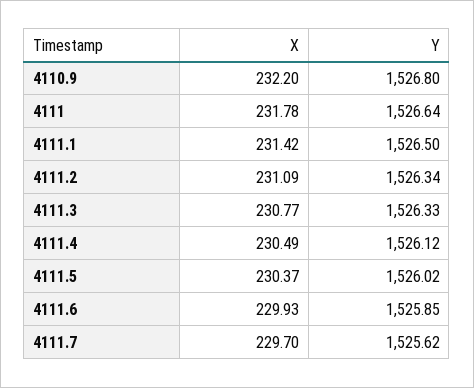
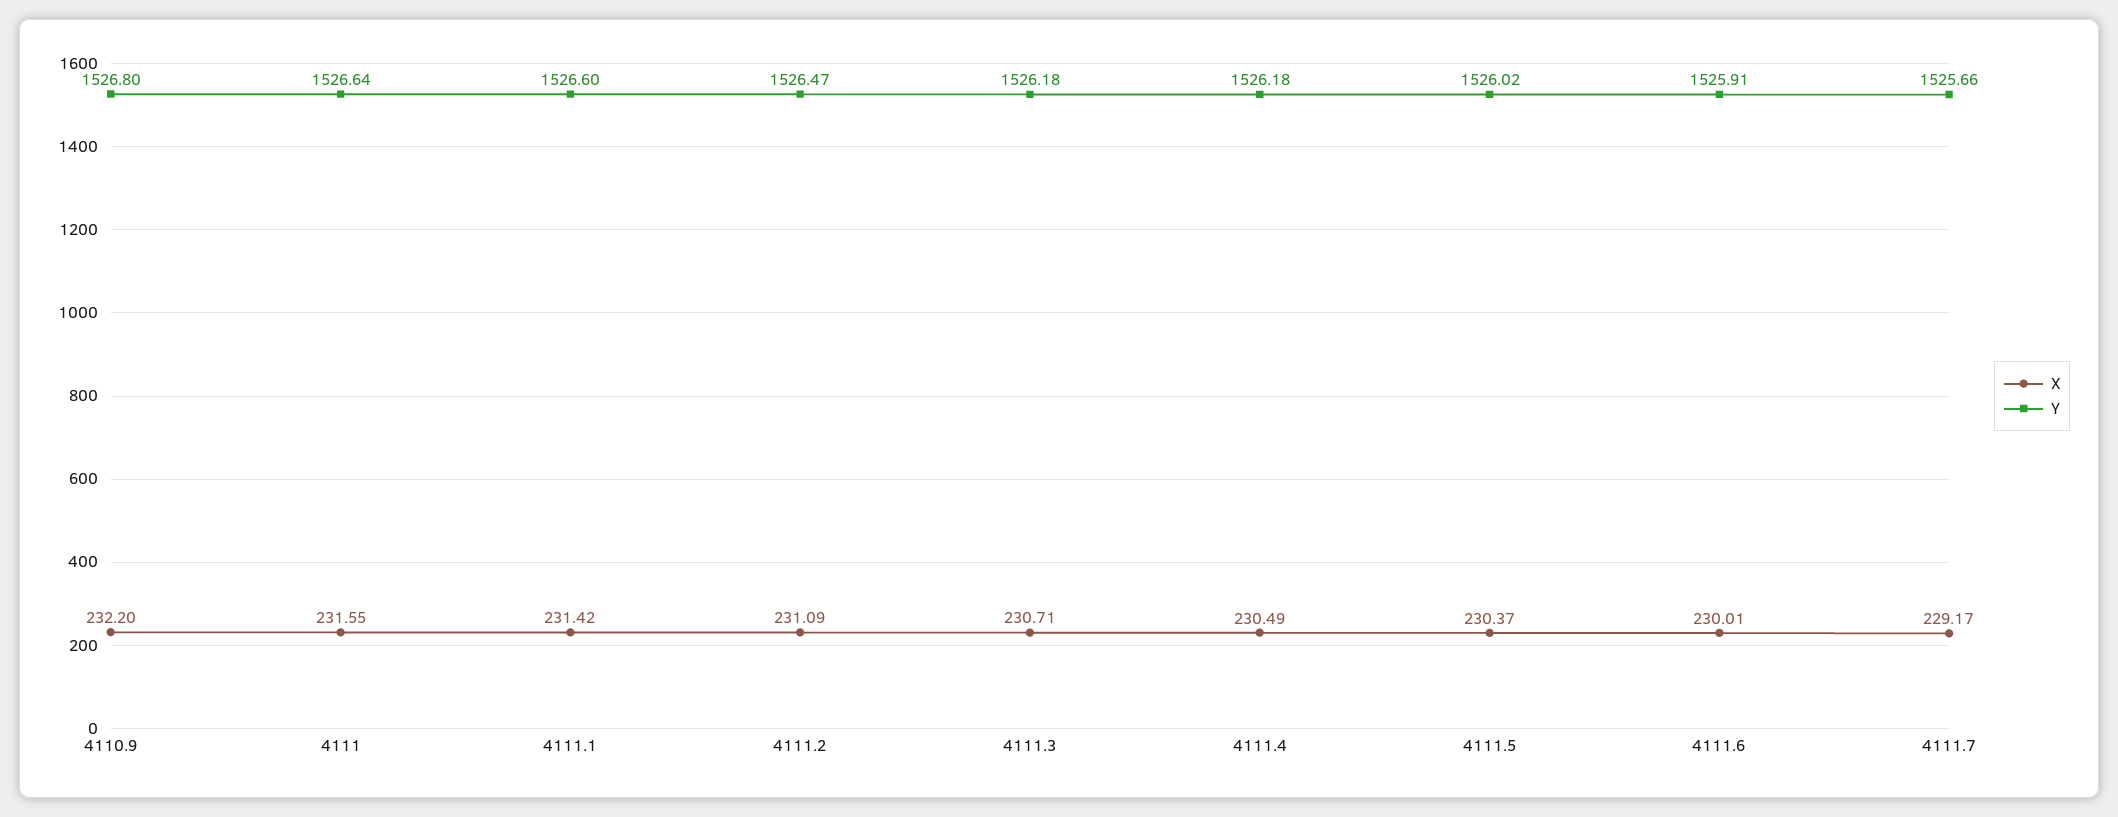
  {
    "X": {
      "4110.9": 232.2,
-     "4111": 231.78,
+     "4111": 231.55,
      "4111.1": 231.42,
      "4111.2": 231.09,
-     "4111.3": 230.77,
+     "4111.3": 230.71,
      "4111.4": 230.49,
      "4111.5": 230.37,
-     "4111.6": 229.93,
+     "4111.6": 230.01,
-     "4111.7": 229.7
+     "4111.7": 229.17
    },
    "Y": {
      "4110.9": 1526.8,
      "4111": 1526.64,
-     "4111.1": 1526.5,
+     "4111.1": 1526.6,
-     "4111.2": 1526.34,
+     "4111.2": 1526.47,
-     "4111.3": 1526.33,
+     "4111.3": 1526.18,
-     "4111.4": 1526.12,
+     "4111.4": 1526.18,
      "4111.5": 1526.02,
-     "4111.6": 1525.85,
+     "4111.6": 1525.91,
-     "4111.7": 1525.62
+     "4111.7": 1525.66
    }
  }

